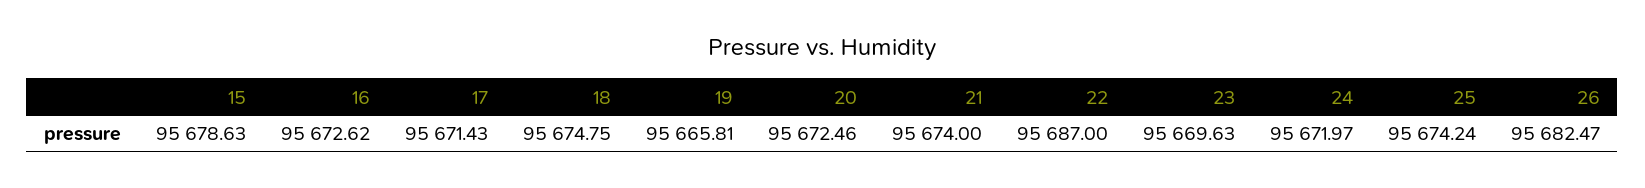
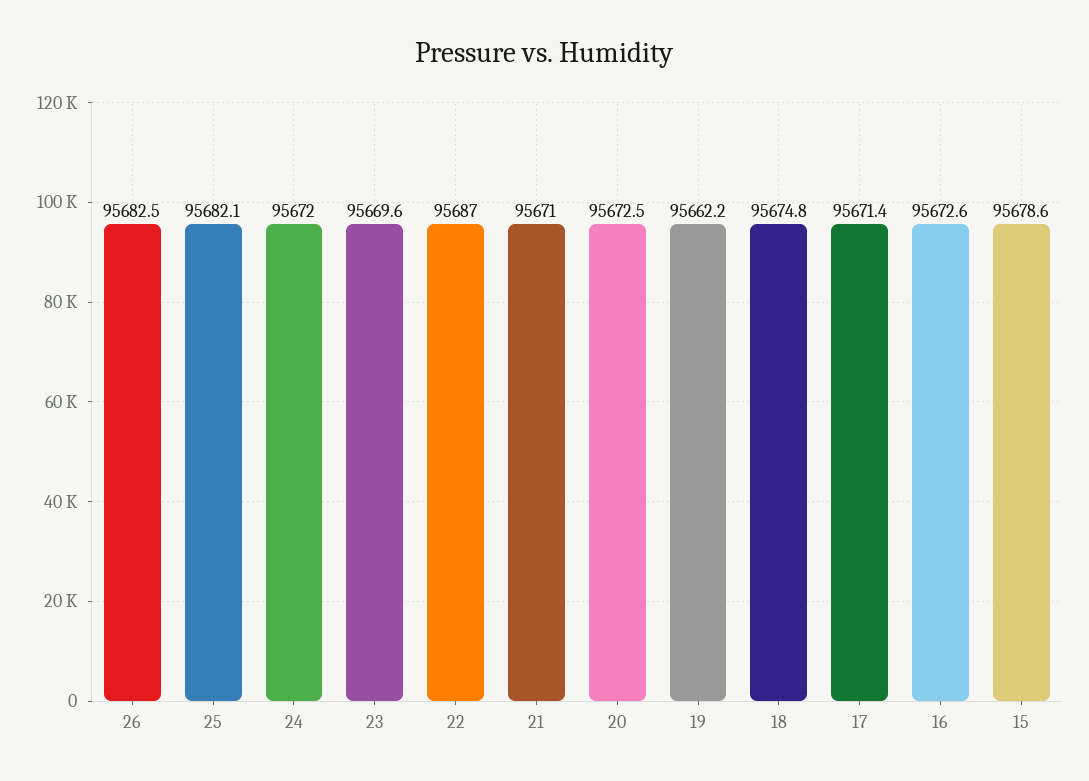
  {
    "15": 95678.63,
    "16": 95672.62,
    "17": 95671.43,
    "18": 95674.75,
-   "19": 95665.81,
+   "19": 95662.2,
    "20": 95672.46,
-   "21": 95674,
+   "21": 95671,
    "22": 95687,
    "23": 95669.63,
    "24": 95671.97,
-   "25": 95674.24,
+   "25": 95682.1,
    "26": 95682.47
  }

